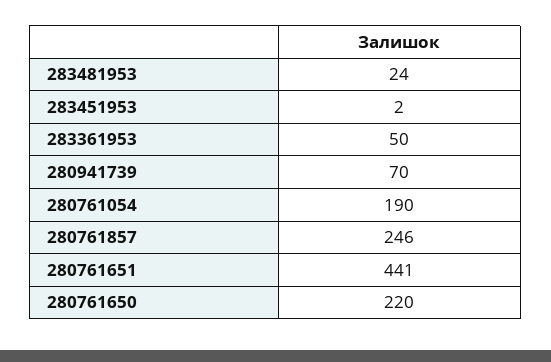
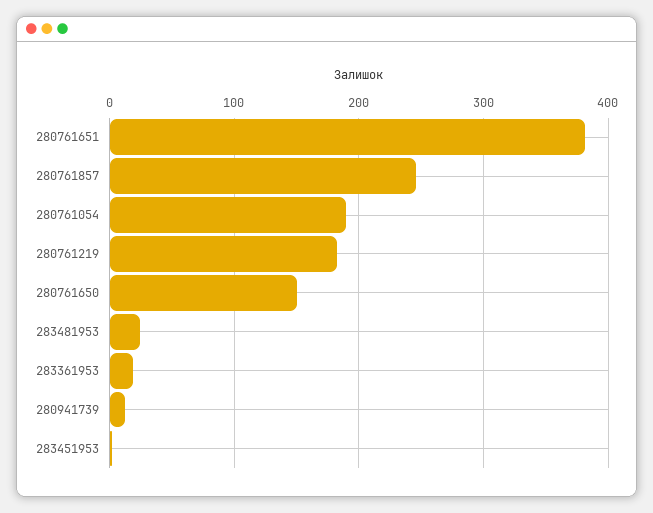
  {
    "283481953": 24,
    "283451953": 2,
-   "283361953": 50,
+   "283361953": 20,
-   "280941739": 70,
+   "280941739": 10,
    "280761054": 190,
    "280761857": 246,
-   "280761651": 441,
+   "280761651": 380,
-   "280761650": 220
+   "280761650": 150,
+   "280761219": 180
  }

